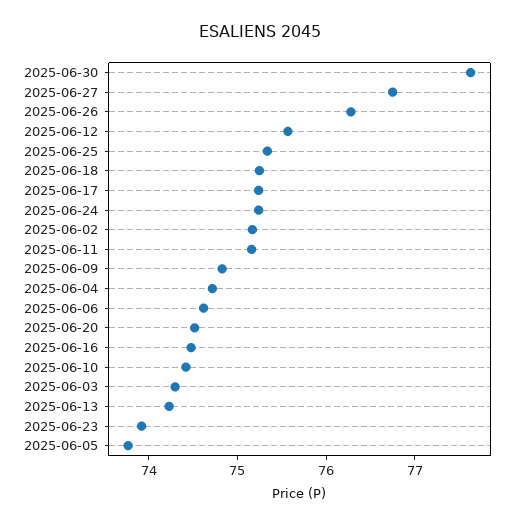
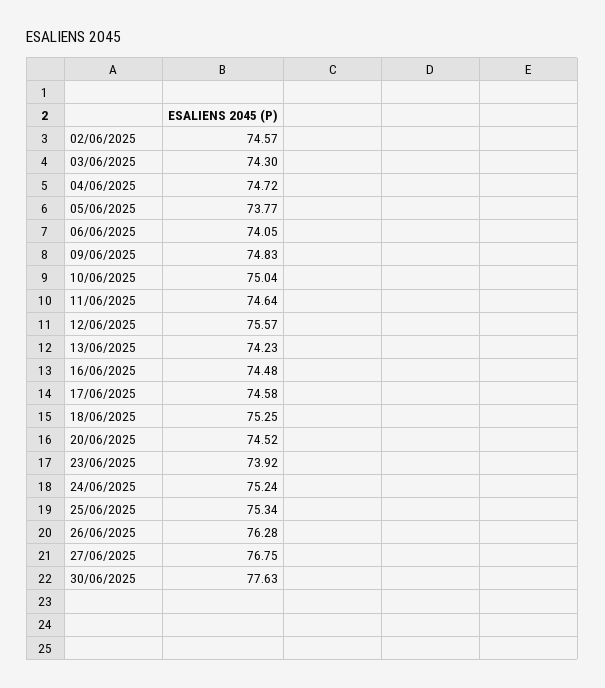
  {
    "2025-06-30": 77.63,
    "2025-06-27": 76.75,
    "2025-06-26": 76.28,
    "2025-06-12": 75.57,
    "2025-06-25": 75.34,
    "2025-06-18": 75.25,
-   "2025-06-17": 75.2,
+   "2025-06-17": 74.58,
    "2025-06-24": 75.24,
-   "2025-06-02": 75.2,
+   "2025-06-02": 74.57,
-   "2025-06-11": 75.2,
+   "2025-06-11": 74.64,
    "2025-06-09": 74.83,
    "2025-06-04": 74.72,
-   "2025-06-06": 74.6,
+   "2025-06-06": 74.05,
    "2025-06-20": 74.52,
    "2025-06-16": 74.48,
-   "2025-06-10": 74.4,
+   "2025-06-10": 75.04,
    "2025-06-03": 74.3,
    "2025-06-13": 74.23,
    "2025-06-23": 73.92,
    "2025-06-05": 73.77
  }

